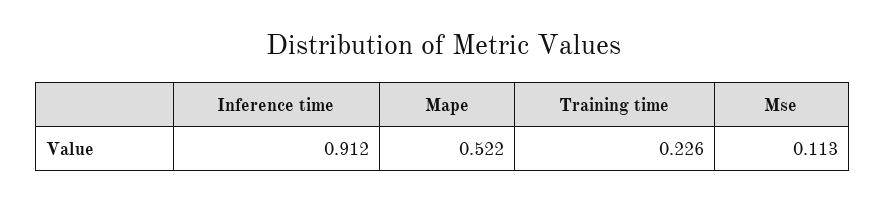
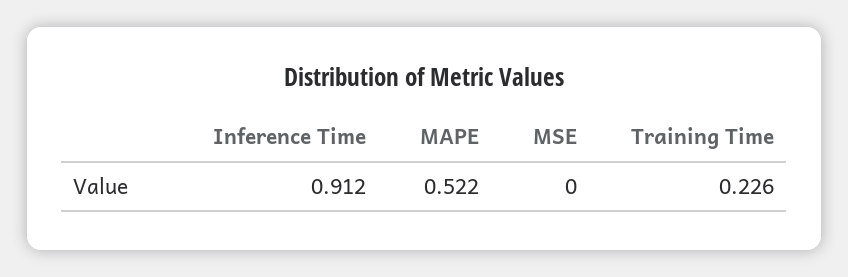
  {
    "Inference time": 0.912,
    "Mape": 0.522,
    "Training time": 0.226,
-   "Mse": 0.113
+   "Mse": 0
  }

